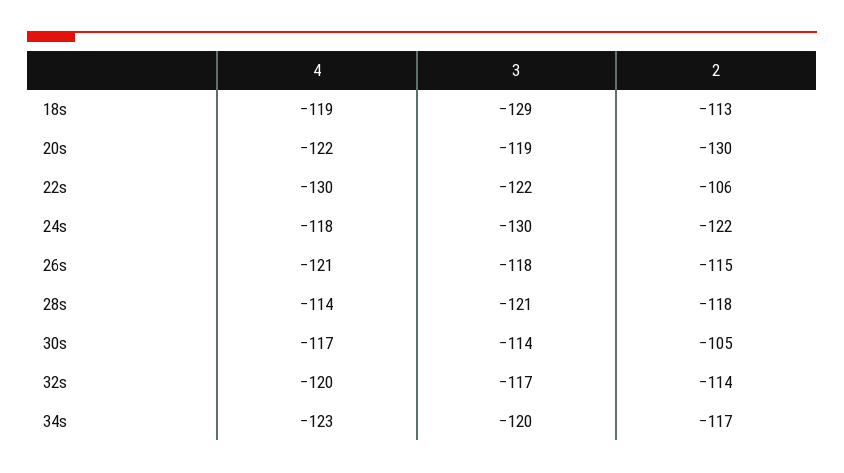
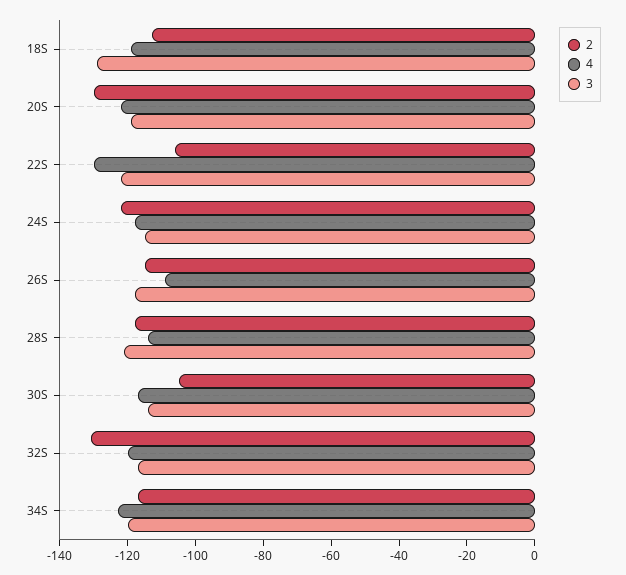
  {
    "4": {
      "18s": -119,
      "20s": -122,
      "22s": -130,
      "24s": -118,
-     "26s": -121,
+     "26s": -110,
      "28s": -114,
      "30s": -117,
      "32s": -120,
      "34s": -123
    },
    "3": {
      "18s": -129,
      "20s": -119,
      "22s": -122,
-     "24s": -130,
+     "24s": -115,
      "26s": -118,
      "28s": -121,
      "30s": -114,
      "32s": -117,
      "34s": -120
    },
    "2": {
      "18s": -113,
      "20s": -130,
      "22s": -106,
      "24s": -122,
      "26s": -115,
      "28s": -118,
      "30s": -105,
-     "32s": -114,
+     "32s": -130,
      "34s": -117
    }
  }

